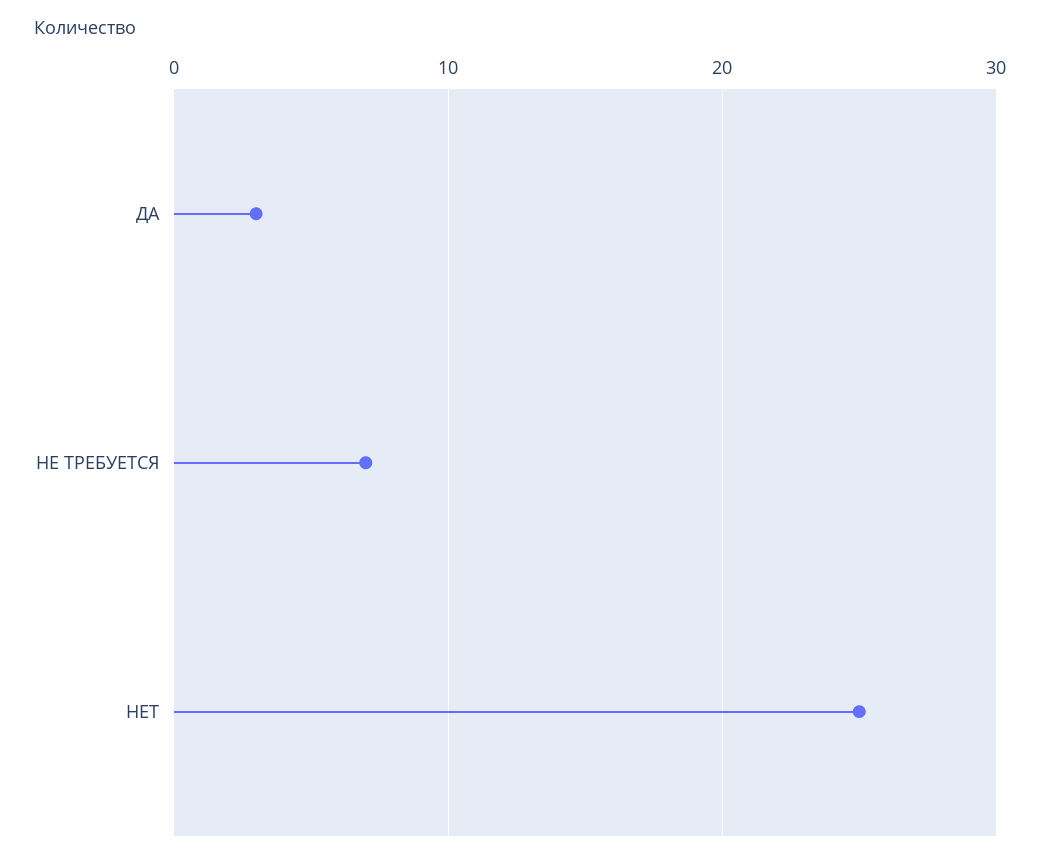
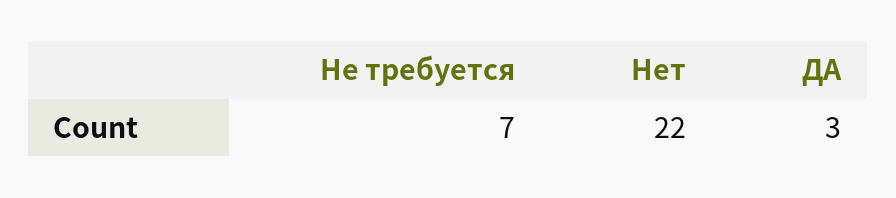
  {
    "ДА": 3,
    "НЕ ТРЕБУЕТСЯ": 7,
-   "НЕТ": 25
+   "НЕТ": 22
  }

